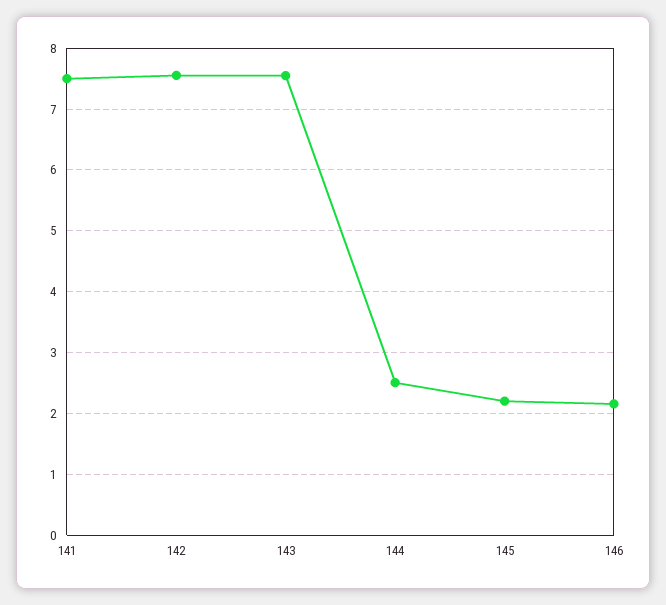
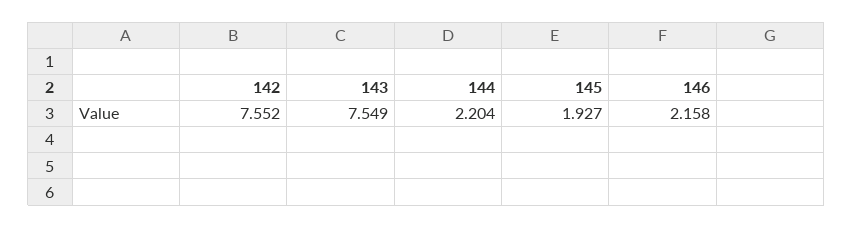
  {
-   "141": 7.5,
    "142": 7.552,
    "143": 7.549,
-   "144": 2.5,
+   "144": 2.204,
-   "145": 2.2,
+   "145": 1.927,
    "146": 2.158
  }

